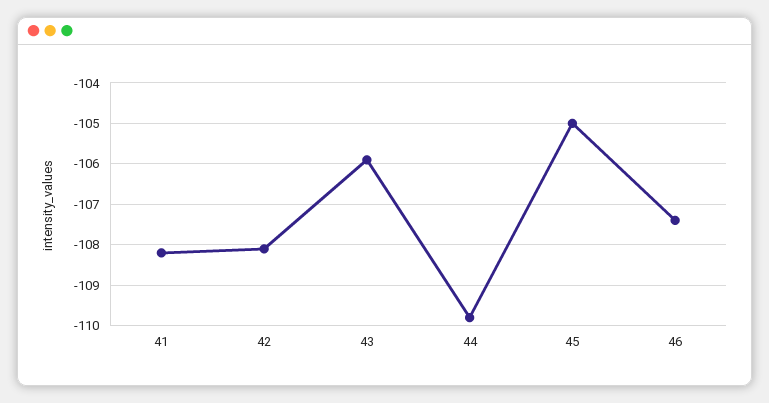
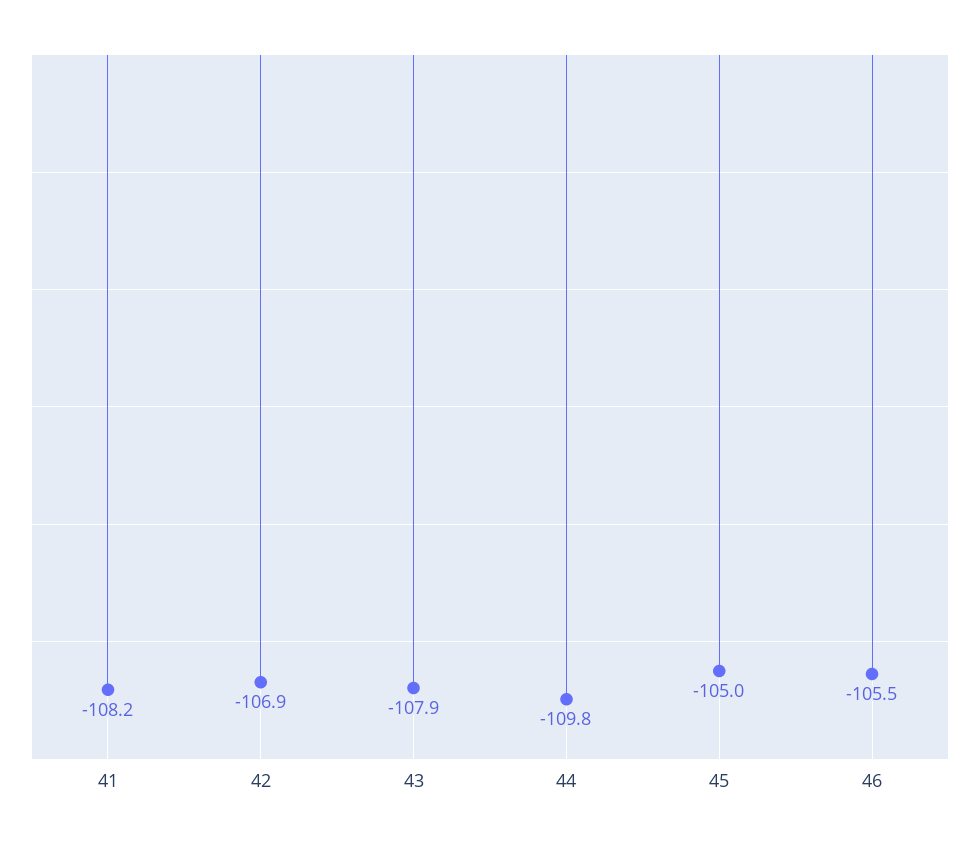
  {
    "41": -108.2,
-   "42": -108,
+   "42": -106.9,
-   "43": -106,
+   "43": -107.9,
    "44": -109.8,
    "45": -105,
-   "46": -107.5
+   "46": -105.5
  }

